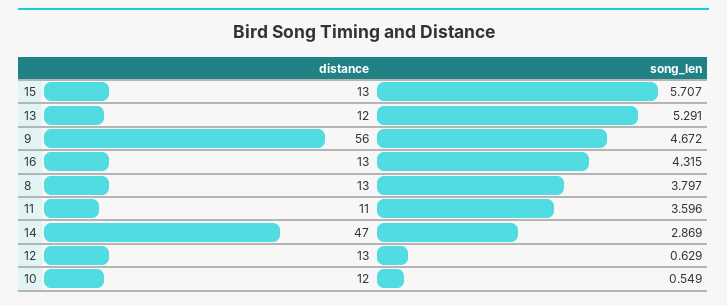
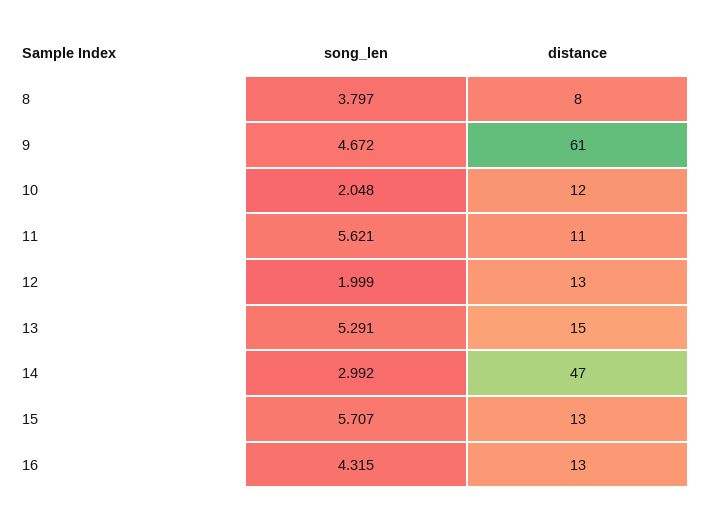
  {
    "distance": {
      "15": 13,
-     "13": 12,
+     "13": 15,
-     "9": 56,
+     "9": 61,
      "16": 13,
-     "8": 13,
+     "8": 8,
      "11": 11,
      "14": 47,
      "12": 13,
      "10": 12
    },
    "song_len": {
      "15": 5.707,
      "13": 5.291,
      "9": 4.672,
      "16": 4.315,
      "8": 3.797,
-     "11": 3.596,
+     "11": 5.621,
-     "14": 2.869,
+     "14": 2.992,
-     "12": 0.629,
+     "12": 1.999,
-     "10": 0.549
+     "10": 2.048
    }
  }

